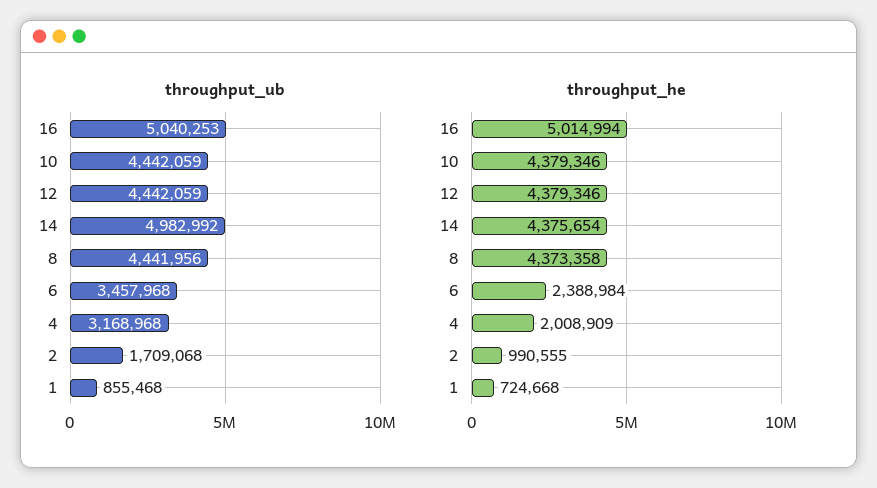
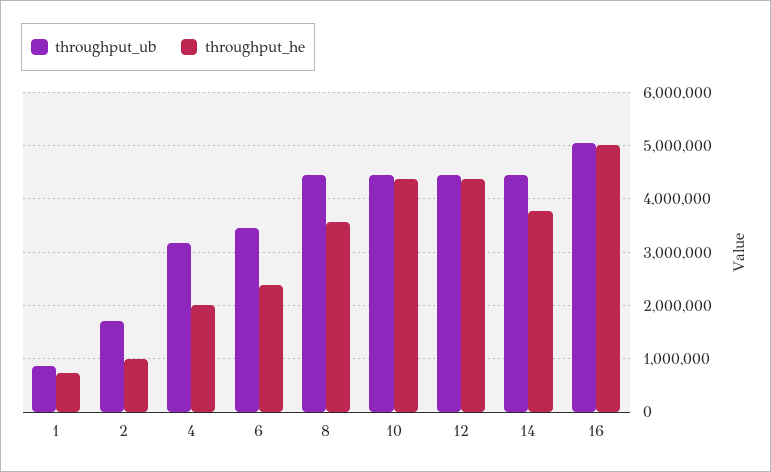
  {
    "throughput_ub": {
      "16": 5040253,
      "10": 4442059,
      "12": 4442059,
-     "14": 4982992,
+     "14": 4400000,
      "8": 4441956,
      "6": 3457968,
      "4": 3168968,
      "2": 1709068,
      "1": 855468
    },
    "throughput_he": {
      "16": 5014994,
      "10": 4379346,
      "12": 4379346,
-     "14": 4375654,
+     "14": 3800000,
-     "8": 4373358,
+     "8": 3600000,
      "6": 2388984,
      "4": 2008909,
      "2": 990555,
      "1": 724668
    }
  }

